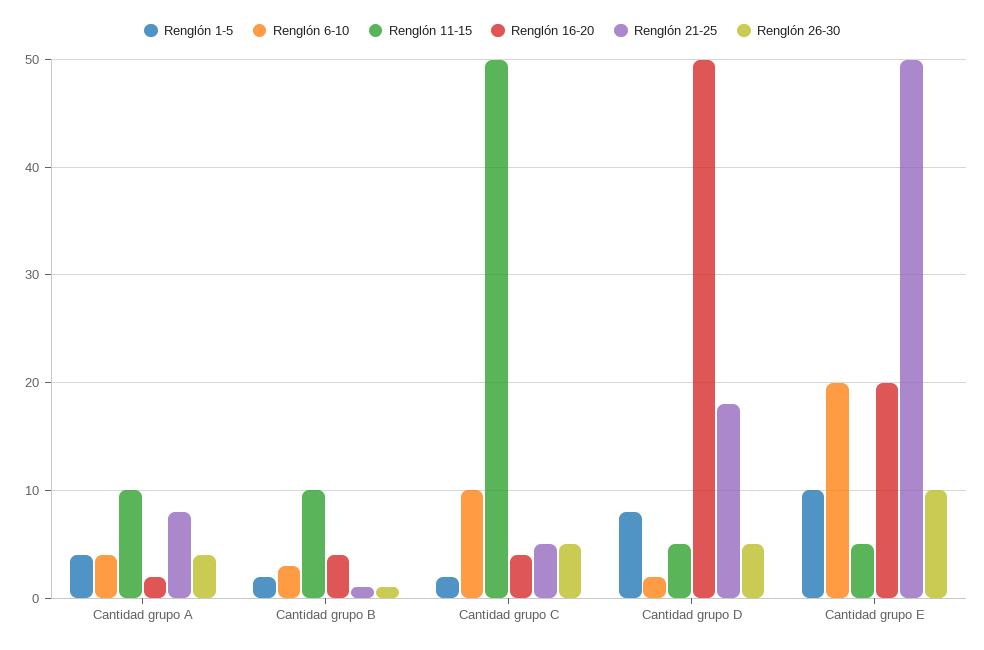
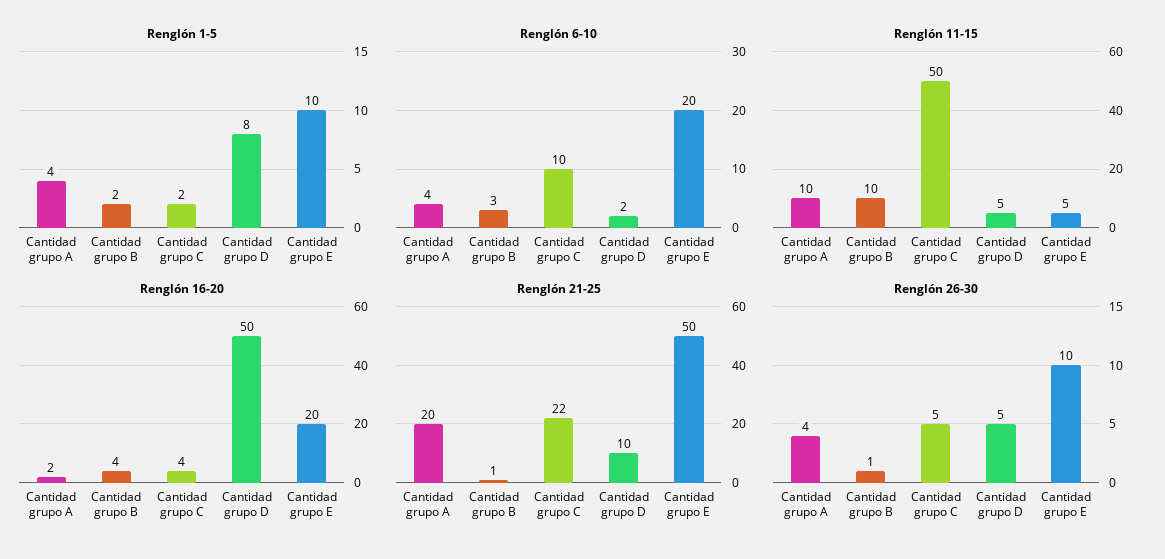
  {
    "Renglón 1-5": {
      "Cantidad grupo A": 4,
      "Cantidad grupo B": 2,
      "Cantidad grupo C": 2,
      "Cantidad grupo D": 8,
      "Cantidad grupo E": 10
    },
    "Renglón 6-10": {
      "Cantidad grupo A": 4,
      "Cantidad grupo B": 3,
      "Cantidad grupo C": 10,
      "Cantidad grupo D": 2,
      "Cantidad grupo E": 20
    },
    "Renglón 11-15": {
      "Cantidad grupo A": 10,
      "Cantidad grupo B": 10,
      "Cantidad grupo C": 50,
      "Cantidad grupo D": 5,
      "Cantidad grupo E": 5
    },
    "Renglón 16-20": {
      "Cantidad grupo A": 2,
      "Cantidad grupo B": 4,
      "Cantidad grupo C": 4,
      "Cantidad grupo D": 50,
      "Cantidad grupo E": 20
    },
    "Renglón 21-25": {
-     "Cantidad grupo A": 8,
+     "Cantidad grupo A": 20,
      "Cantidad grupo B": 1,
-     "Cantidad grupo C": 5,
+     "Cantidad grupo C": 22,
-     "Cantidad grupo D": 18,
+     "Cantidad grupo D": 10,
      "Cantidad grupo E": 50
    },
    "Renglón 26-30": {
      "Cantidad grupo A": 4,
      "Cantidad grupo B": 1,
      "Cantidad grupo C": 5,
      "Cantidad grupo D": 5,
      "Cantidad grupo E": 10
    }
  }

